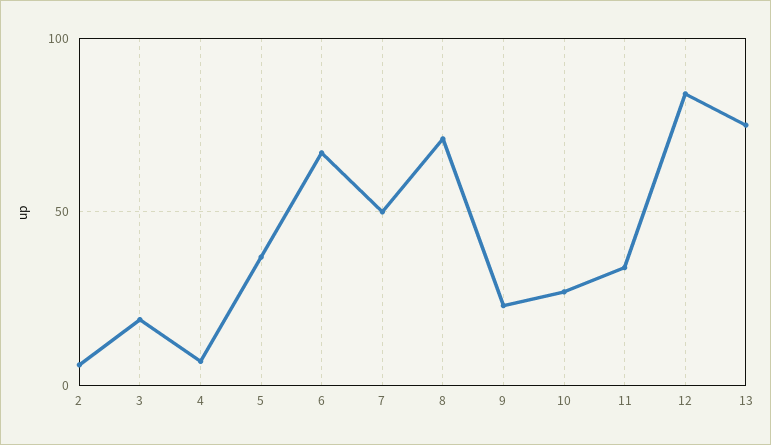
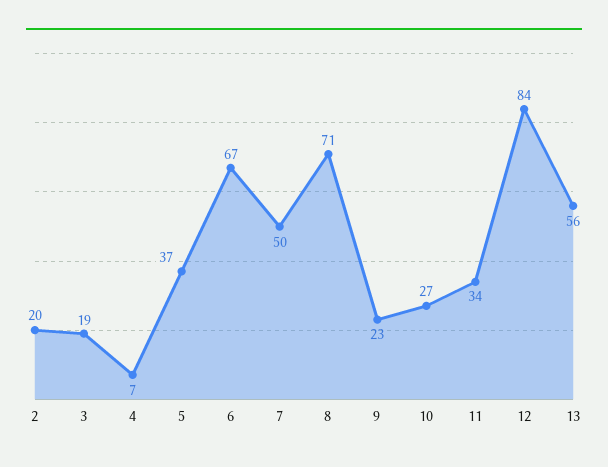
  {
-   "2": 5,
+   "2": 20,
    "3": 19,
    "4": 7,
    "5": 37,
    "6": 67,
    "7": 50,
    "8": 71,
    "9": 23,
    "10": 27,
    "11": 34,
    "12": 84,
-   "13": 75
+   "13": 56
  }

